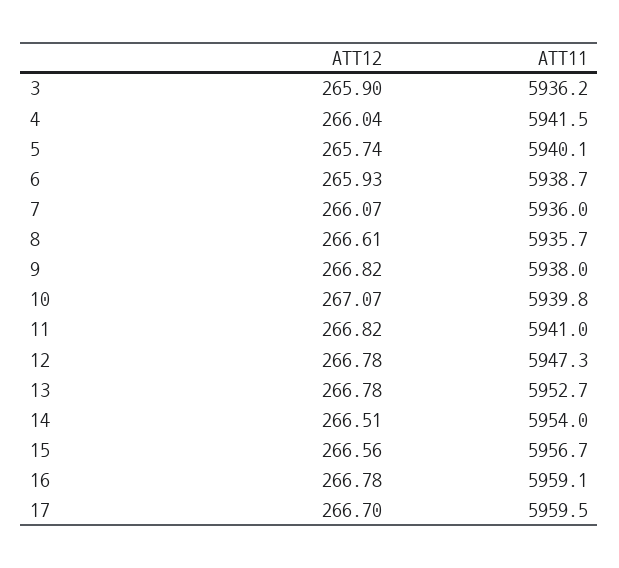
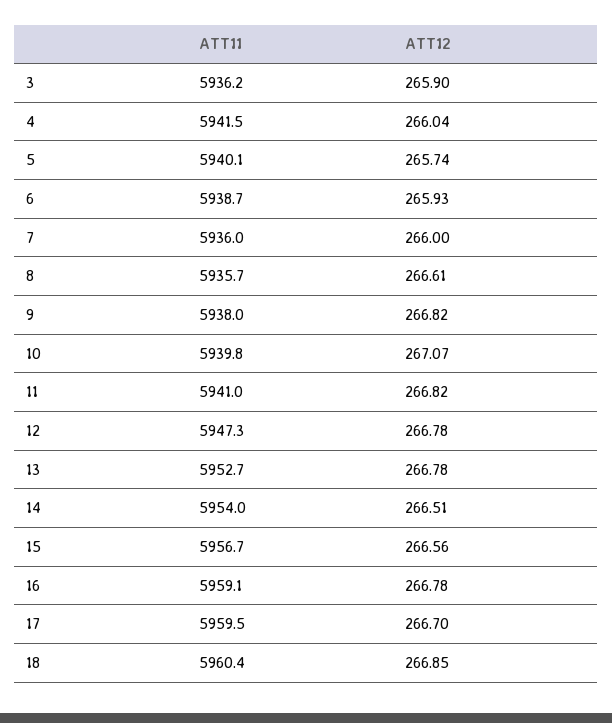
  {
    "ATT12": {
      "3": 265.9,
      "4": 266.04,
      "5": 265.74,
      "6": 265.93,
-     "7": 266.07,
+     "7": 266,
      "8": 266.61,
      "9": 266.82,
      "10": 267.07,
      "11": 266.82,
      "12": 266.78,
      "13": 266.78,
      "14": 266.51,
      "15": 266.56,
      "16": 266.78,
-     "17": 266.7
+     "17": 266.7,
+     "18": 266.85
    },
    "ATT11": {
      "3": 5936.2,
      "4": 5941.5,
      "5": 5940.1,
      "6": 5938.7,
      "7": 5936,
      "8": 5935.7,
      "9": 5938,
      "10": 5939.8,
      "11": 5941,
      "12": 5947.3,
      "13": 5952.7,
      "14": 5954,
      "15": 5956.7,
      "16": 5959.1,
-     "17": 5959.5
+     "17": 5959.5,
+     "18": 5960.4
    }
  }

